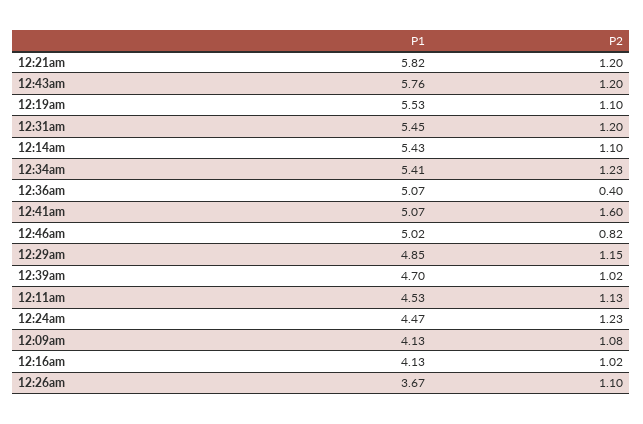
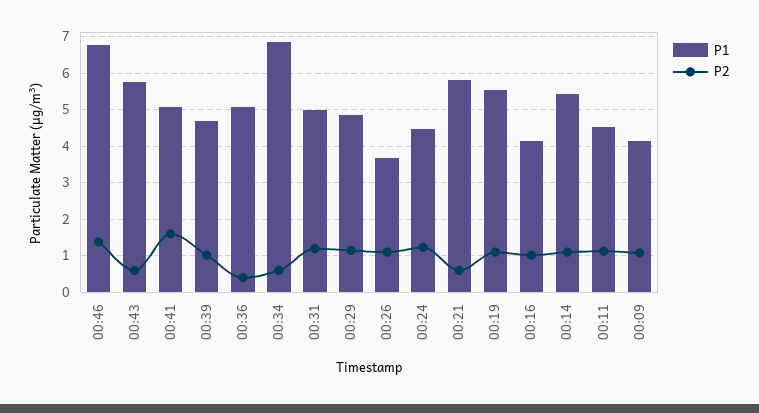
  {
    "P1": {
      "12:21am": 5.82,
      "12:43am": 5.76,
      "12:19am": 5.53,
-     "12:31am": 5.45,
+     "12:31am": 5,
      "12:14am": 5.43,
-     "12:34am": 5.41,
+     "12:34am": 6.8,
      "12:36am": 5.07,
      "12:41am": 5.07,
-     "12:46am": 5.02,
+     "12:46am": 6.8,
      "12:29am": 4.85,
      "12:39am": 4.7,
      "12:11am": 4.53,
      "12:24am": 4.47,
      "12:09am": 4.13,
      "12:16am": 4.13,
      "12:26am": 3.67
    },
    "P2": {
-     "12:21am": 1.2,
+     "12:21am": 0.6,
-     "12:43am": 1.2,
+     "12:43am": 0.6,
      "12:19am": 1.1,
      "12:31am": 1.2,
      "12:14am": 1.1,
-     "12:34am": 1.23,
+     "12:34am": 0.6,
      "12:36am": 0.4,
      "12:41am": 1.6,
-     "12:46am": 0.82,
+     "12:46am": 1.4,
      "12:29am": 1.15,
      "12:39am": 1.02,
      "12:11am": 1.13,
      "12:24am": 1.23,
      "12:09am": 1.08,
      "12:16am": 1.02,
      "12:26am": 1.1
    }
  }

